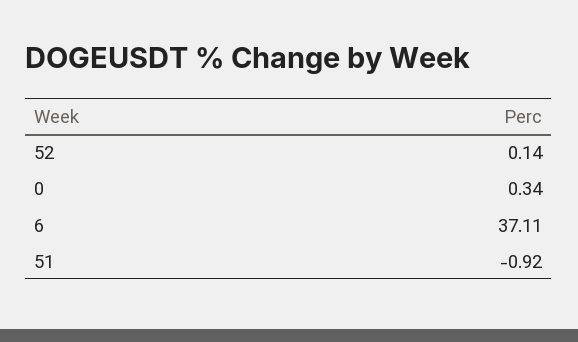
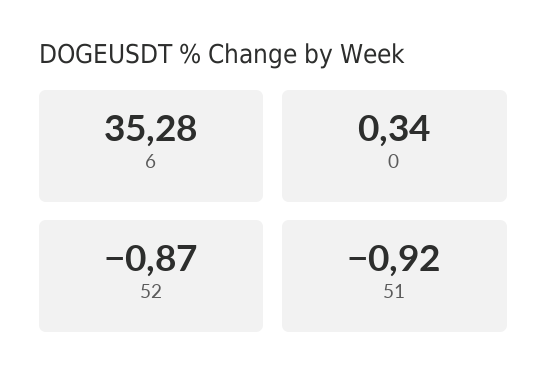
  {
-   "52": 0.14,
+   "52": -0.87,
    "0": 0.34,
-   "6": 37.11,
+   "6": 35.28,
    "51": -0.92
  }

